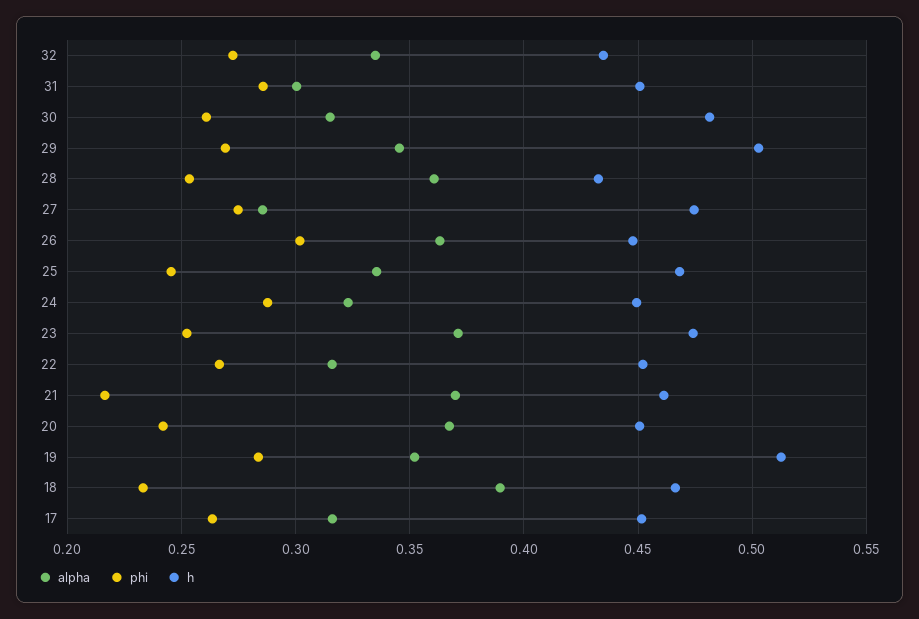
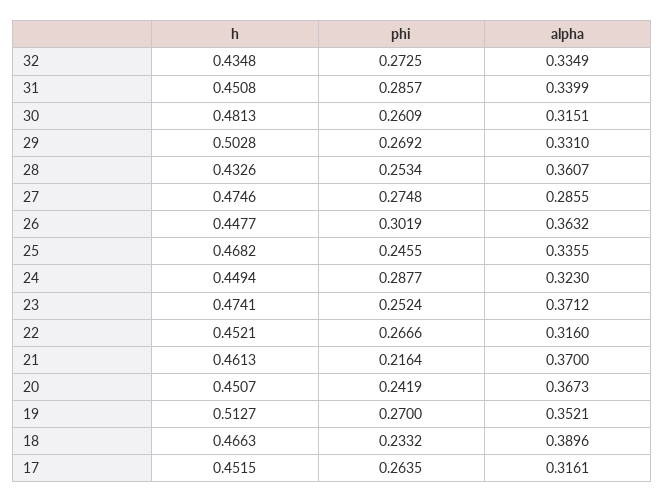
  {
    "alpha": {
      "32": 0.3349,
-     "31": 0.3,
+     "31": 0.3399,
      "30": 0.3151,
-     "29": 0.345,
+     "29": 0.331,
      "28": 0.3607,
      "27": 0.2855,
      "26": 0.3632,
      "25": 0.3355,
      "24": 0.323,
      "23": 0.3712,
      "22": 0.316,
      "21": 0.37,
      "20": 0.3673,
      "19": 0.3521,
      "18": 0.3896,
      "17": 0.3161
    },
    "phi": {
      "32": 0.2725,
      "31": 0.2857,
      "30": 0.2609,
      "29": 0.2692,
      "28": 0.2534,
      "27": 0.2748,
      "26": 0.3019,
      "25": 0.2455,
      "24": 0.2877,
      "23": 0.2524,
      "22": 0.2666,
      "21": 0.2164,
      "20": 0.2419,
-     "19": 0.285,
+     "19": 0.27,
      "18": 0.2332,
      "17": 0.2635
    },
    "h": {
      "32": 0.4348,
      "31": 0.4508,
      "30": 0.4813,
      "29": 0.5028,
      "28": 0.4326,
      "27": 0.4746,
      "26": 0.4477,
      "25": 0.4682,
      "24": 0.4494,
      "23": 0.4741,
      "22": 0.4521,
      "21": 0.4613,
      "20": 0.4507,
      "19": 0.5127,
      "18": 0.4663,
      "17": 0.4515
    }
  }

